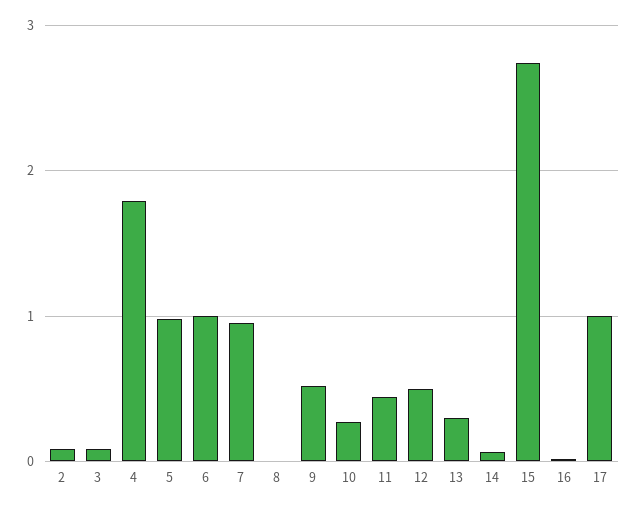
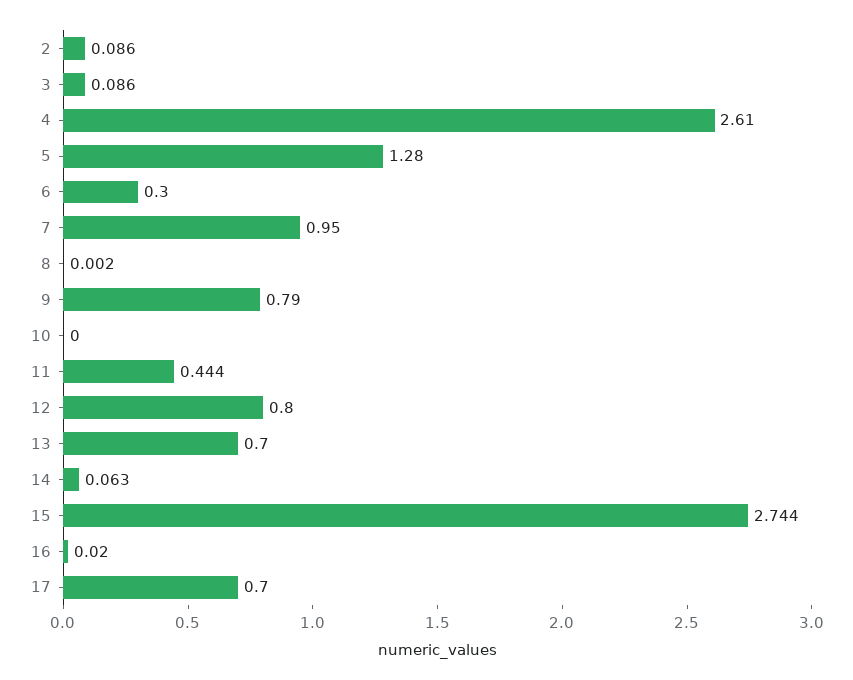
  {
    "2": 0.086,
    "3": 0.086,
-   "4": 1.8,
+   "4": 2.61,
-   "5": 1,
+   "5": 1.28,
-   "6": 1,
+   "6": 0.3,
    "7": 0.95,
    "8": 0.002,
-   "9": 0.5,
+   "9": 0.79,
-   "10": 0.3,
+   "10": 0,
    "11": 0.444,
-   "12": 0.5,
+   "12": 0.8,
-   "13": 0.3,
+   "13": 0.7,
    "14": 0.063,
    "15": 2.744,
    "16": 0.02,
-   "17": 1
+   "17": 0.7
  }

